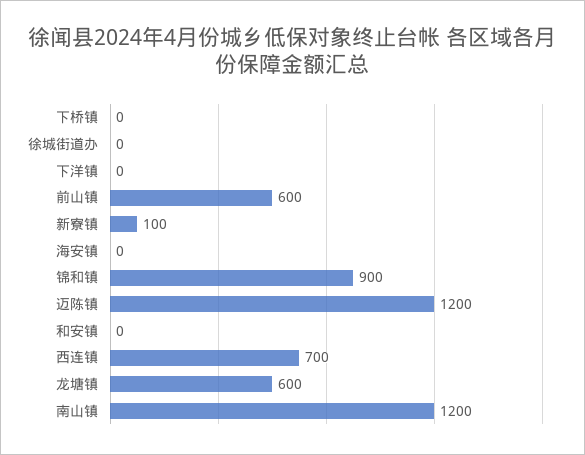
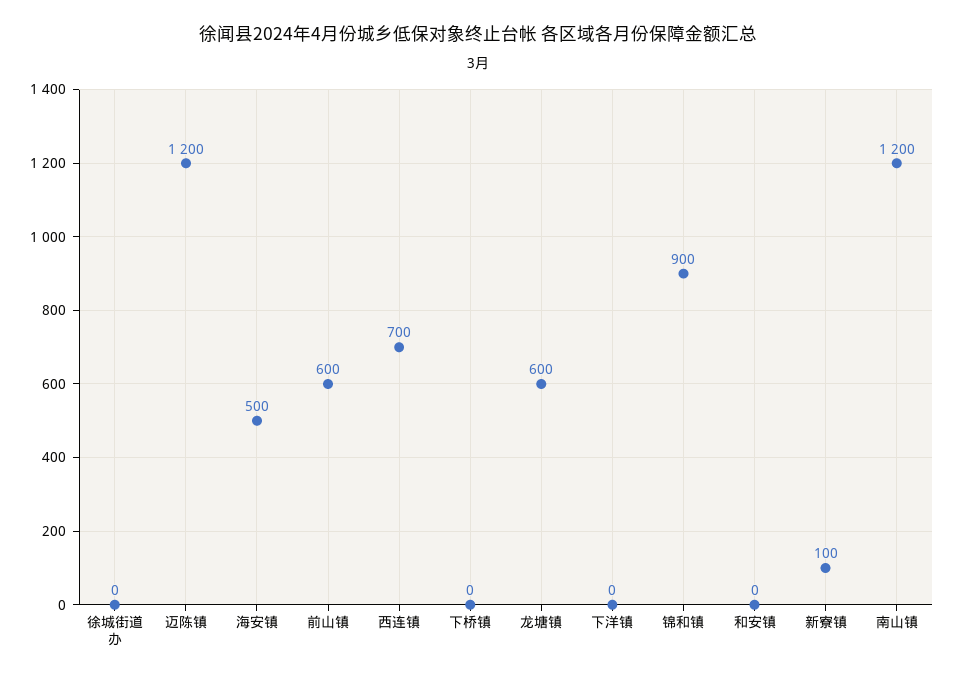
  {
    "下桥镇": 0,
    "徐城街道办": 0,
    "下洋镇": 0,
    "前山镇": 600,
    "新寮镇": 100,
-   "海安镇": 0,
+   "海安镇": 500,
    "锦和镇": 900,
    "迈陈镇": 1200,
    "和安镇": 0,
    "西连镇": 700,
    "龙塘镇": 600,
    "南山镇": 1200
  }

